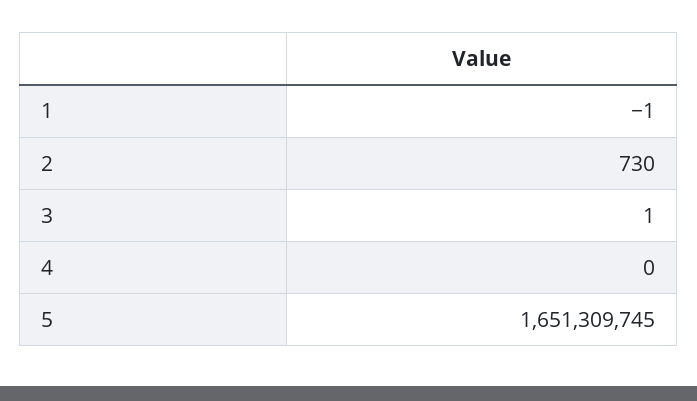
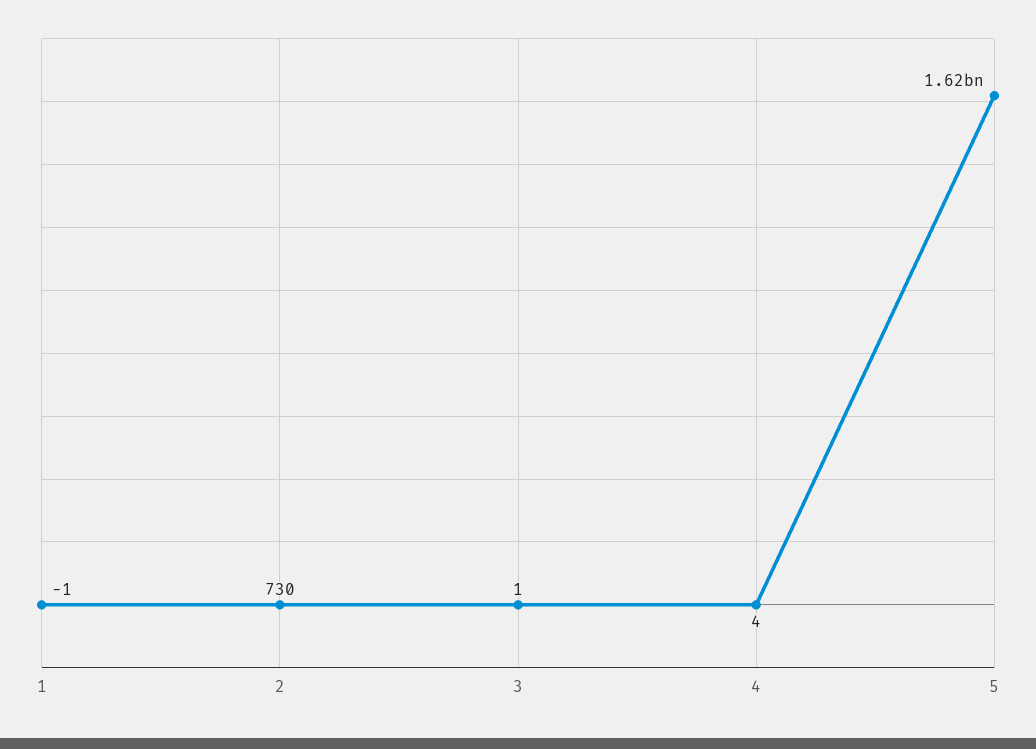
  {
    "1": -1,
    "2": 730,
    "3": 1,
-   "4": 0,
+   "4": 4,
-   "5": 1651309745
+   "5": 1620000000
  }

